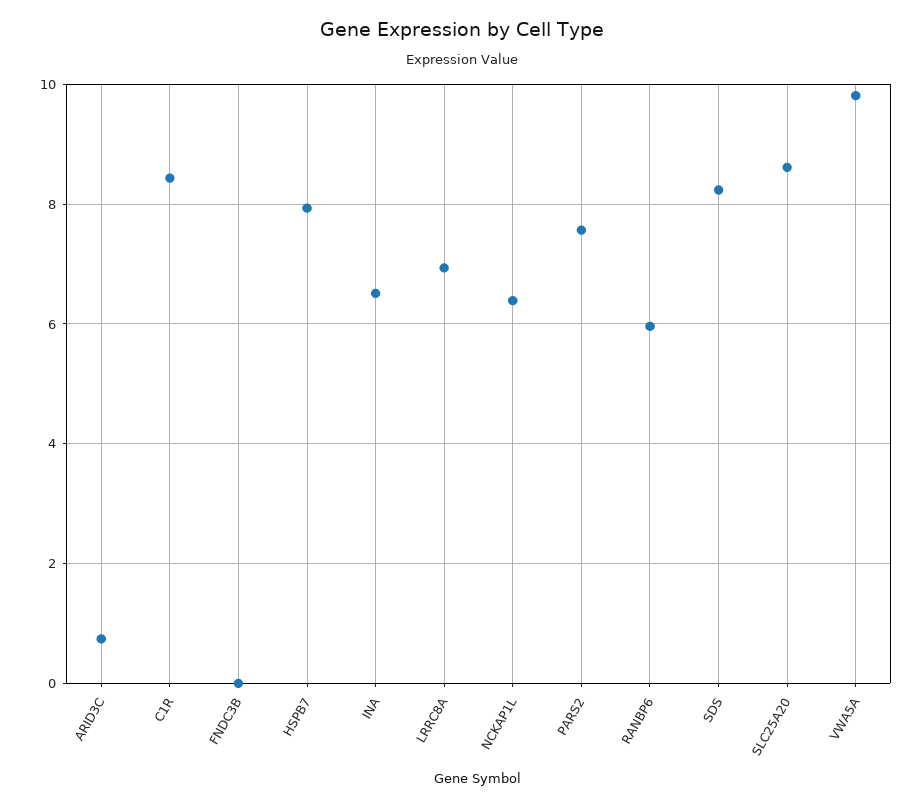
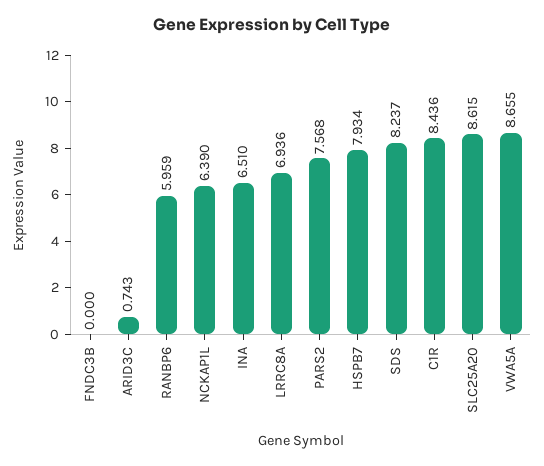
  {
    "ARID3C": 0.743,
    "C1R": 8.436,
    "FNDC3B": 0,
    "HSPB7": 7.934,
    "INA": 6.51,
    "LRRC8A": 6.936,
    "NCKAP1L": 6.39,
    "PARS2": 7.568,
    "RANBP6": 5.959,
    "SDS": 8.237,
    "SLC25A20": 8.615,
-   "VWA5A": 9.8
+   "VWA5A": 8.655
  }

